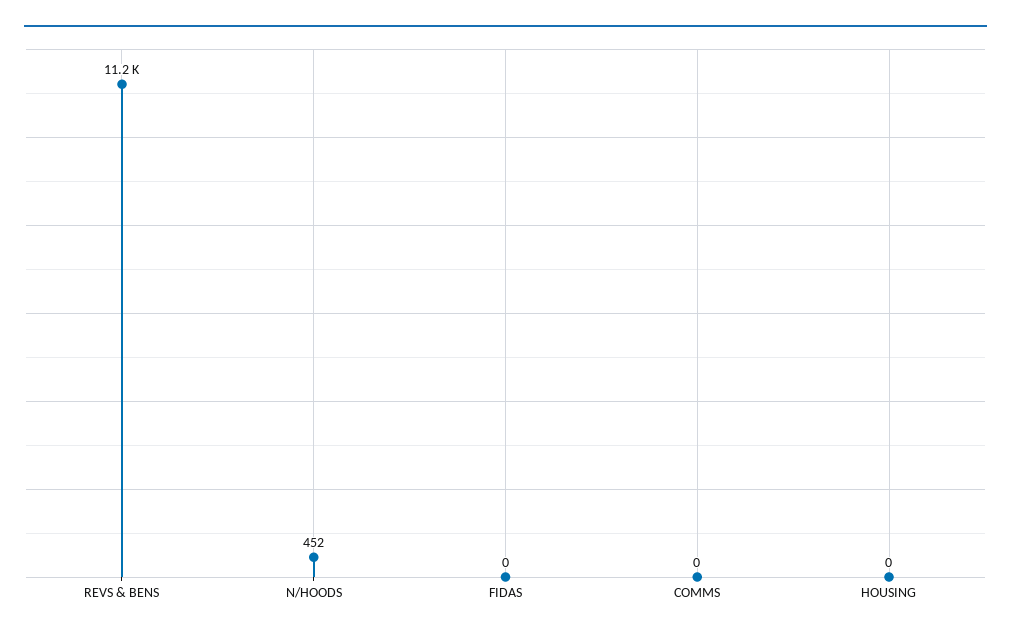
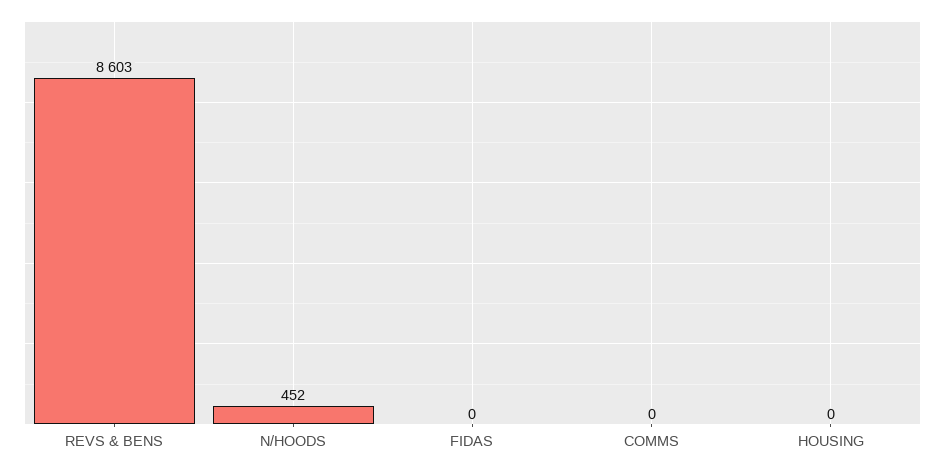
  {
-   "REVS & BENS": 11200,
+   "REVS & BENS": 8603,
    "N/HOODS": 452,
    "FIDAS": 0,
    "COMMS": 0,
    "HOUSING": 0
  }

